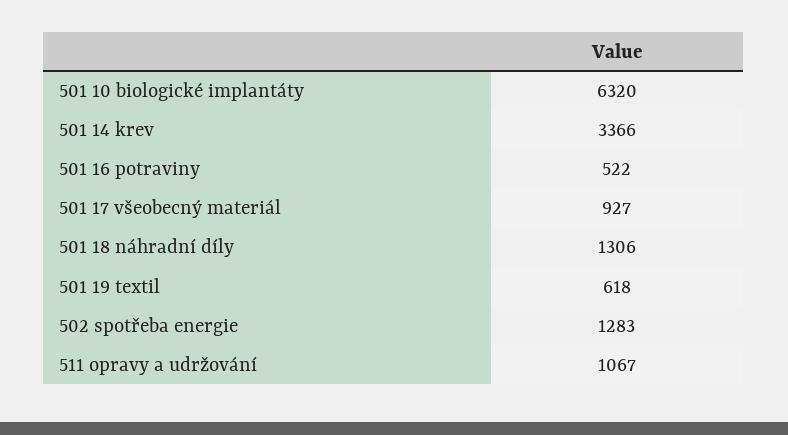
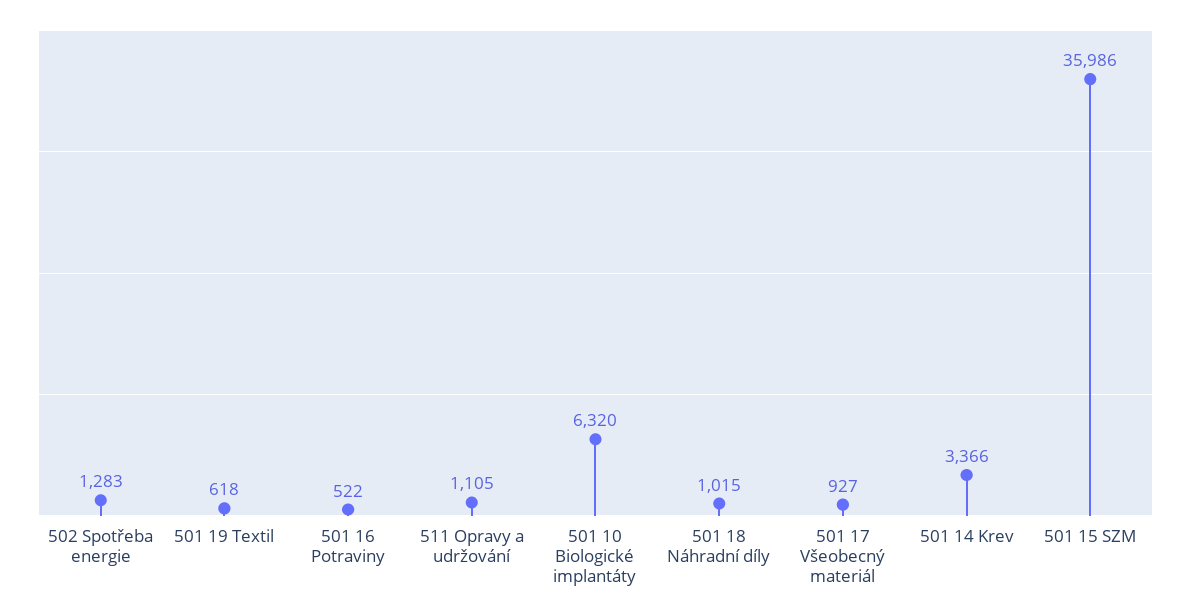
  {
    "501 10 biologické implantáty": 6320,
    "501 14 krev": 3366,
    "501 16 potraviny": 522,
    "501 17 všeobecný materiál": 927,
-   "501 18 náhradní díly": 1306,
+   "501 18 náhradní díly": 1015,
    "501 19 textil": 618,
    "502 spotřeba energie": 1283,
-   "511 opravy a udržování": 1067
+   "511 opravy a udržování": 1105,
+   "501 15 SZM": 35986
  }

